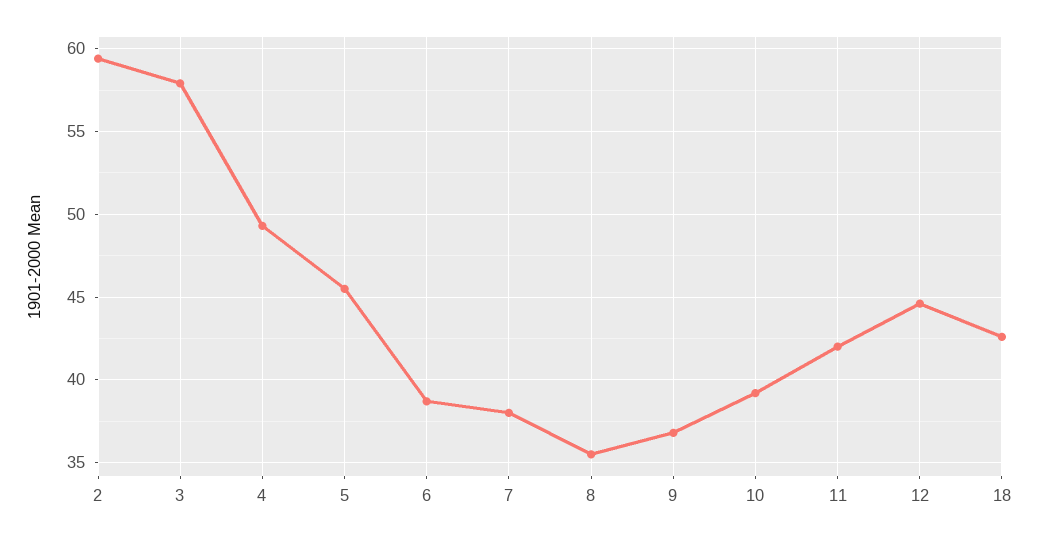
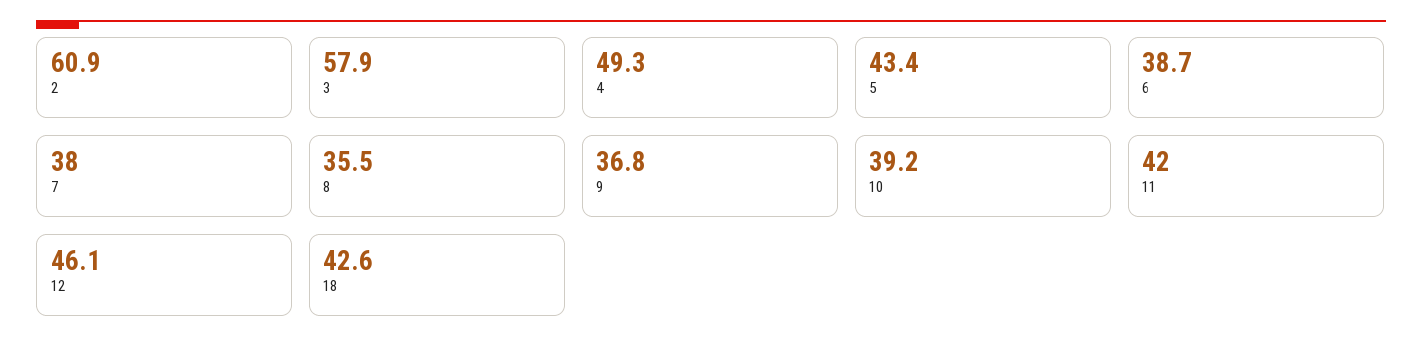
  {
-   "2": 59.5,
+   "2": 60.9,
    "3": 57.9,
    "4": 49.3,
-   "5": 45.5,
+   "5": 43.4,
    "6": 38.7,
    "7": 38,
    "8": 35.5,
    "9": 36.8,
    "10": 39.2,
    "11": 42,
-   "12": 44.5,
+   "12": 46.1,
    "18": 42.6
  }

